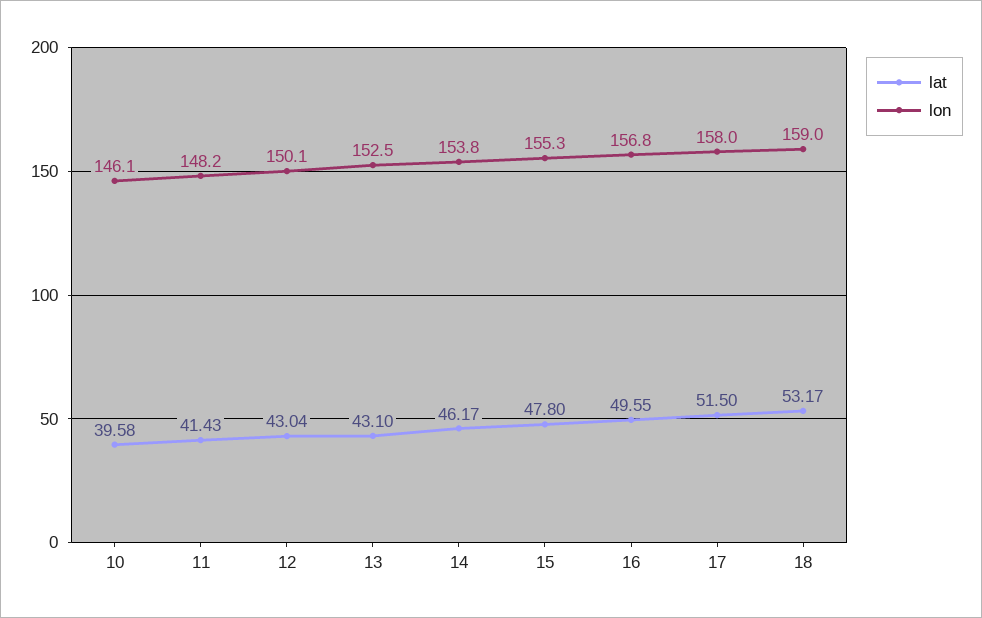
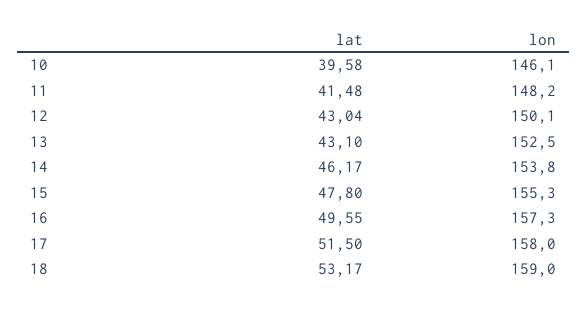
  {
    "lat": {
      "10": 39.58,
-     "11": 41.43,
+     "11": 41.48,
      "12": 43.04,
      "13": 43.1,
      "14": 46.17,
      "15": 47.8,
      "16": 49.55,
      "17": 51.5,
      "18": 53.17
    },
    "lon": {
      "10": 146.1,
      "11": 148.2,
      "12": 150.1,
      "13": 152.5,
      "14": 153.8,
      "15": 155.3,
-     "16": 156.8,
+     "16": 157.3,
      "17": 158,
      "18": 159
    }
  }

